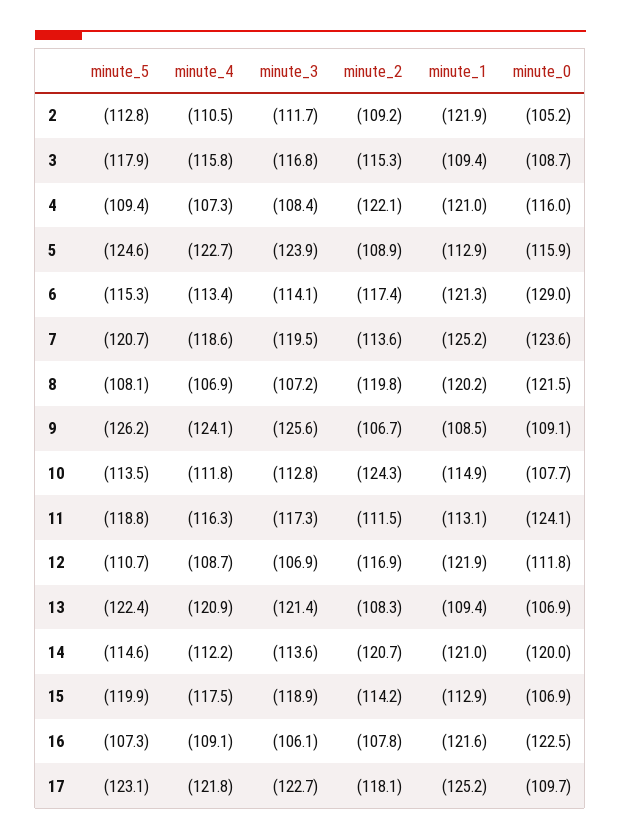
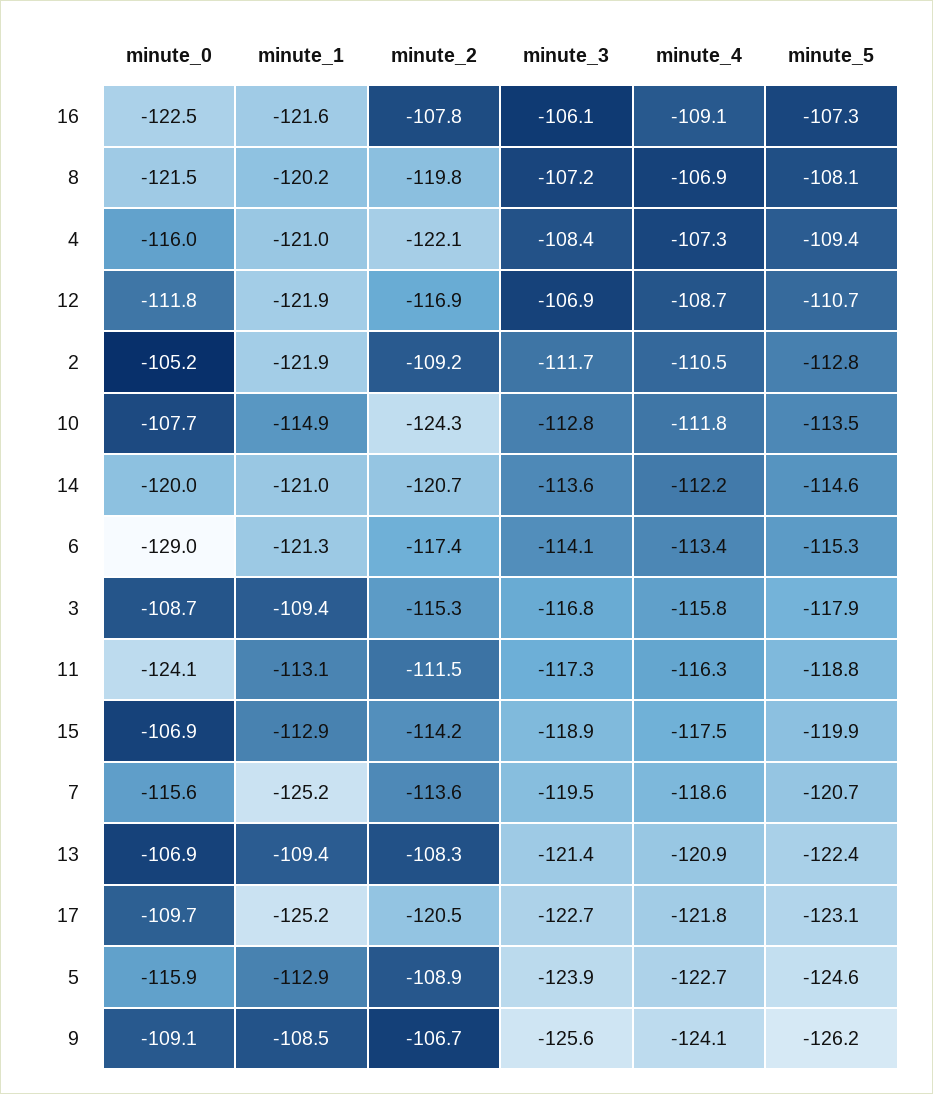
  {
    "minute_5": {
      "2": -112.8,
      "3": -117.9,
      "4": -109.4,
      "5": -124.6,
      "6": -115.3,
      "7": -120.7,
      "8": -108.1,
      "9": -126.2,
      "10": -113.5,
      "11": -118.8,
      "12": -110.7,
      "13": -122.4,
      "14": -114.6,
      "15": -119.9,
      "16": -107.3,
      "17": -123.1
    },
    "minute_4": {
      "2": -110.5,
      "3": -115.8,
      "4": -107.3,
      "5": -122.7,
      "6": -113.4,
      "7": -118.6,
      "8": -106.9,
      "9": -124.1,
      "10": -111.8,
      "11": -116.3,
      "12": -108.7,
      "13": -120.9,
      "14": -112.2,
      "15": -117.5,
      "16": -109.1,
      "17": -121.8
    },
    "minute_3": {
      "2": -111.7,
      "3": -116.8,
      "4": -108.4,
      "5": -123.9,
      "6": -114.1,
      "7": -119.5,
      "8": -107.2,
      "9": -125.6,
      "10": -112.8,
      "11": -117.3,
      "12": -106.9,
      "13": -121.4,
      "14": -113.6,
      "15": -118.9,
      "16": -106.1,
      "17": -122.7
    },
    "minute_2": {
      "2": -109.2,
      "3": -115.3,
      "4": -122.1,
      "5": -108.9,
      "6": -117.4,
      "7": -113.6,
      "8": -119.8,
      "9": -106.7,
      "10": -124.3,
      "11": -111.5,
      "12": -116.9,
      "13": -108.3,
      "14": -120.7,
      "15": -114.2,
      "16": -107.8,
-     "17": -118.1
+     "17": -120.5
    },
    "minute_1": {
      "2": -121.9,
      "3": -109.4,
      "4": -121,
      "5": -112.9,
      "6": -121.3,
      "7": -125.2,
      "8": -120.2,
      "9": -108.5,
      "10": -114.9,
      "11": -113.1,
      "12": -121.9,
      "13": -109.4,
      "14": -121,
      "15": -112.9,
      "16": -121.6,
      "17": -125.2
    },
    "minute_0": {
      "2": -105.2,
      "3": -108.7,
      "4": -116,
      "5": -115.9,
      "6": -129,
-     "7": -123.6,
+     "7": -115.6,
      "8": -121.5,
      "9": -109.1,
      "10": -107.7,
      "11": -124.1,
      "12": -111.8,
      "13": -106.9,
      "14": -120,
      "15": -106.9,
      "16": -122.5,
      "17": -109.7
    }
  }

